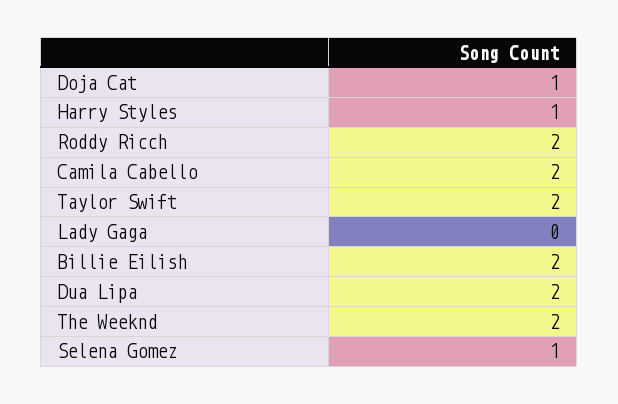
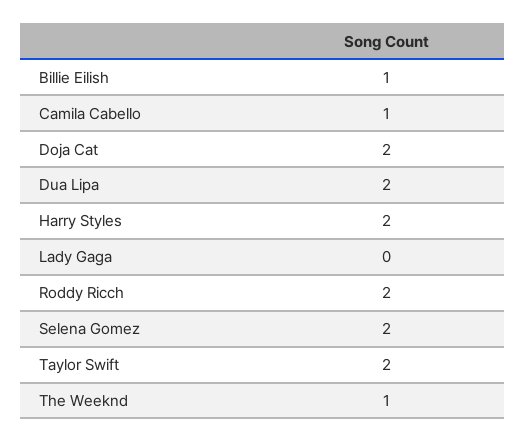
  {
-   "Doja Cat": 1,
+   "Doja Cat": 2,
-   "Harry Styles": 1,
+   "Harry Styles": 2,
    "Roddy Ricch": 2,
-   "Camila Cabello": 2,
+   "Camila Cabello": 1,
    "Taylor Swift": 2,
    "Lady Gaga": 0,
-   "Billie Eilish": 2,
+   "Billie Eilish": 1,
    "Dua Lipa": 2,
-   "The Weeknd": 2,
+   "The Weeknd": 1,
-   "Selena Gomez": 1
+   "Selena Gomez": 2
  }

